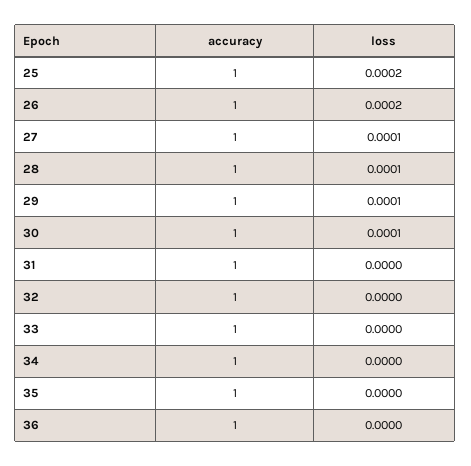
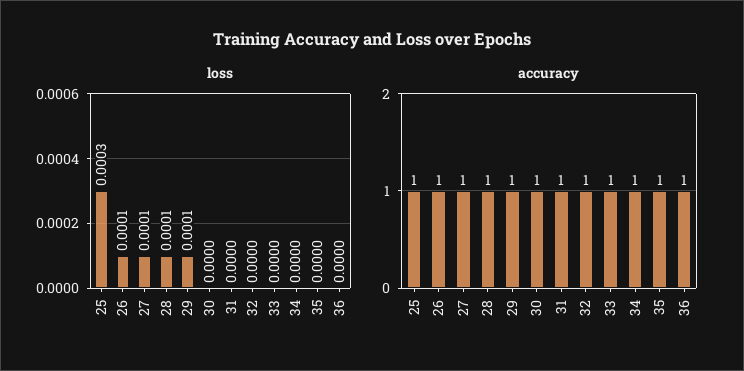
  {
    "accuracy": {
      "25": 1,
      "26": 1,
      "27": 1,
      "28": 1,
      "29": 1,
      "30": 1,
      "31": 1,
      "32": 1,
      "33": 1,
      "34": 1,
      "35": 1,
      "36": 1
    },
    "loss": {
-     "25": 0.0002,
+     "25": 0.0003,
-     "26": 0.0002,
+     "26": 0.0001,
      "27": 0.0001,
      "28": 0.0001,
      "29": 0.0001,
-     "30": 0.0001,
+     "30": 0,
      "31": 0,
      "32": 0,
      "33": 0,
      "34": 0,
      "35": 0,
      "36": 0
    }
  }

